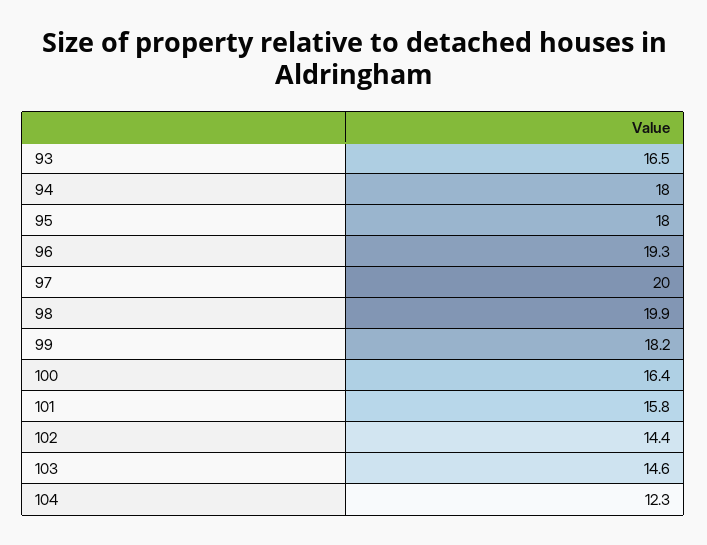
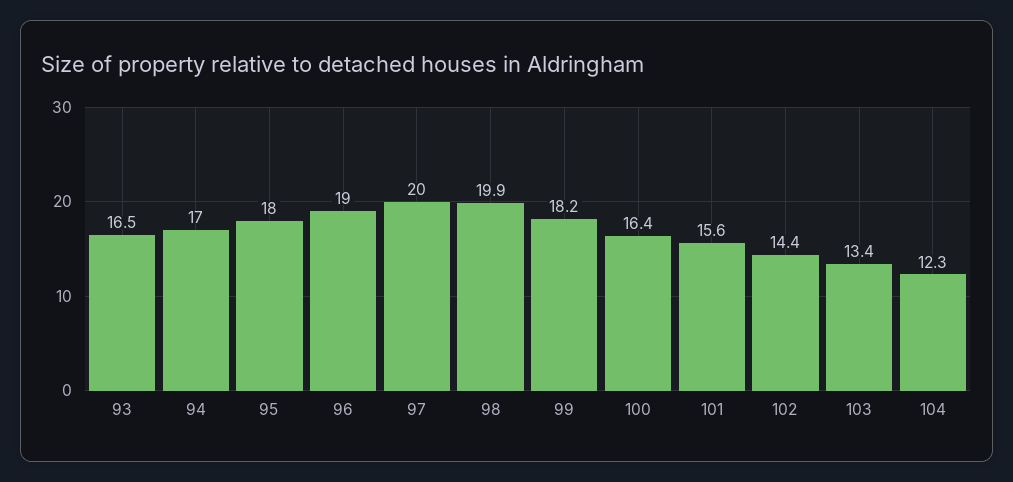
  {
    "93": 16.5,
-   "94": 18,
+   "94": 17,
    "95": 18,
-   "96": 19.3,
+   "96": 19,
    "97": 20,
    "98": 19.9,
    "99": 18.2,
    "100": 16.4,
-   "101": 15.8,
+   "101": 15.6,
    "102": 14.4,
-   "103": 14.6,
+   "103": 13.4,
    "104": 12.3
  }

